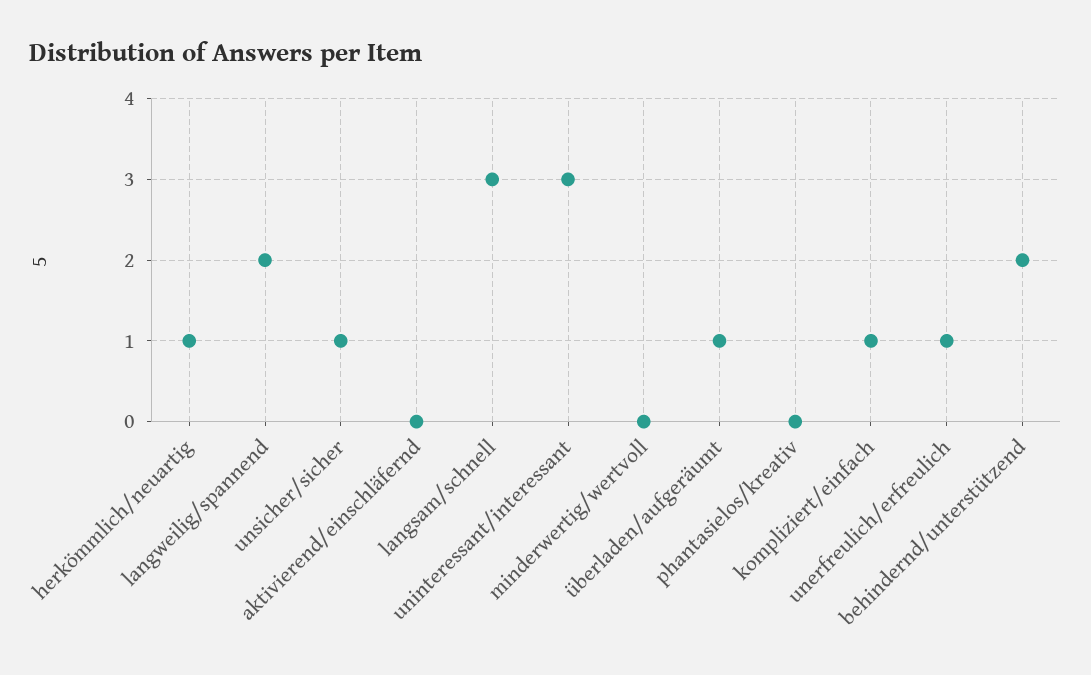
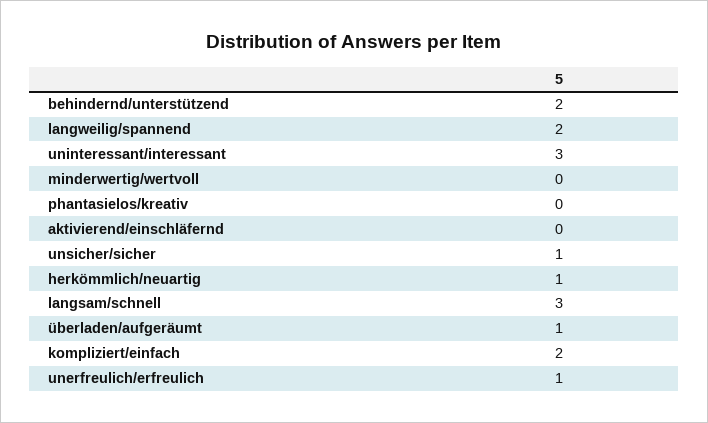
  {
    "herkömmlich/neuartig": 1,
    "langweilig/spannend": 2,
    "unsicher/sicher": 1,
    "aktivierend/einschläfernd": 0,
    "langsam/schnell": 3,
    "uninteressant/interessant": 3,
    "minderwertig/wertvoll": 0,
    "überladen/aufgeräumt": 1,
    "phantasielos/kreativ": 0,
-   "kompliziert/einfach": 1,
+   "kompliziert/einfach": 2,
    "unerfreulich/erfreulich": 1,
    "behindernd/unterstützend": 2
  }

